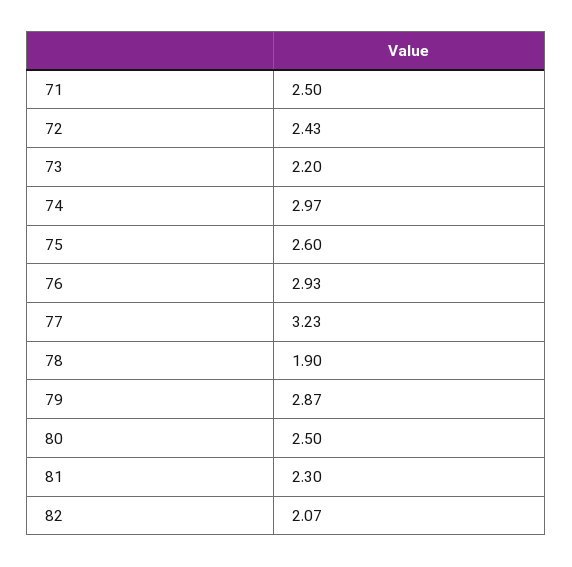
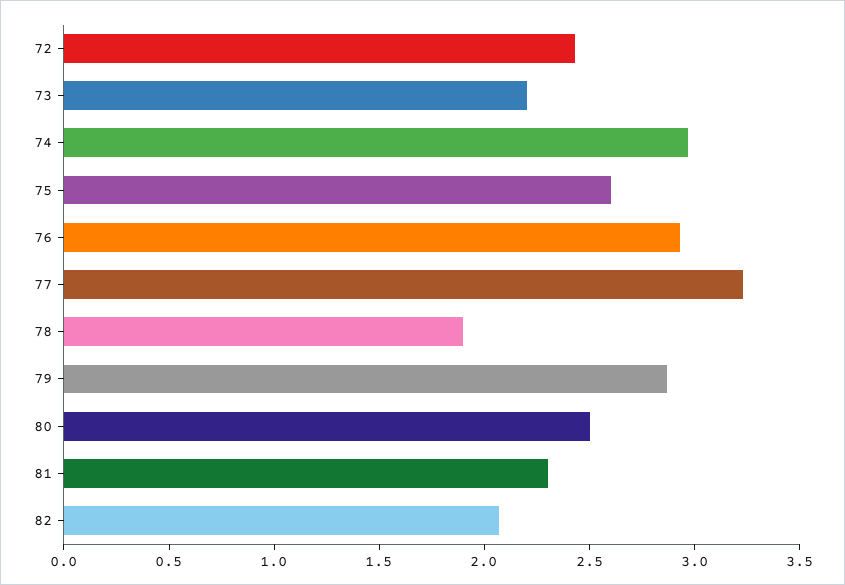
  {
-   "71": 2.5,
    "72": 2.43,
    "73": 2.2,
    "74": 2.97,
    "75": 2.6,
    "76": 2.93,
    "77": 3.23,
    "78": 1.9,
    "79": 2.87,
    "80": 2.5,
    "81": 2.3,
    "82": 2.07
  }

